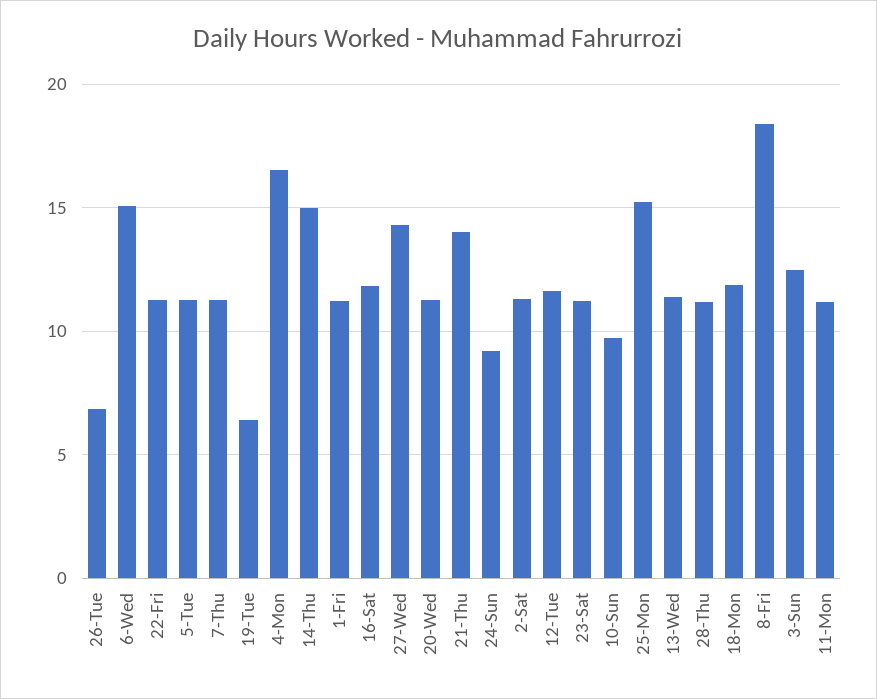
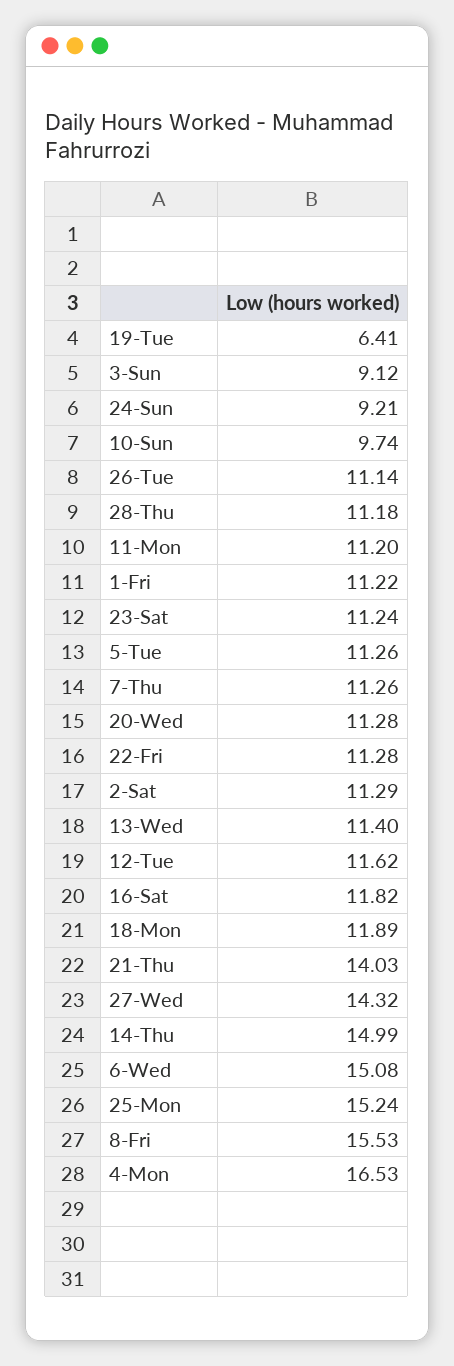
  {
-   "26-Tue": 7,
+   "26-Tue": 11.14,
    "6-Wed": 15.08,
    "22-Fri": 11.28,
    "5-Tue": 11.26,
    "7-Thu": 11.26,
    "19-Tue": 6.41,
    "4-Mon": 16.53,
    "14-Thu": 14.99,
    "1-Fri": 11.22,
    "16-Sat": 11.82,
    "27-Wed": 14.32,
    "20-Wed": 11.28,
    "21-Thu": 14.03,
    "24-Sun": 9.21,
    "2-Sat": 11.29,
    "12-Tue": 11.62,
    "23-Sat": 11.24,
    "10-Sun": 9.74,
    "25-Mon": 15.24,
    "13-Wed": 11.4,
    "28-Thu": 11.18,
    "18-Mon": 11.89,
-   "8-Fri": 18.5,
+   "8-Fri": 15.53,
-   "3-Sun": 12.5,
+   "3-Sun": 9.12,
    "11-Mon": 11.2
  }

